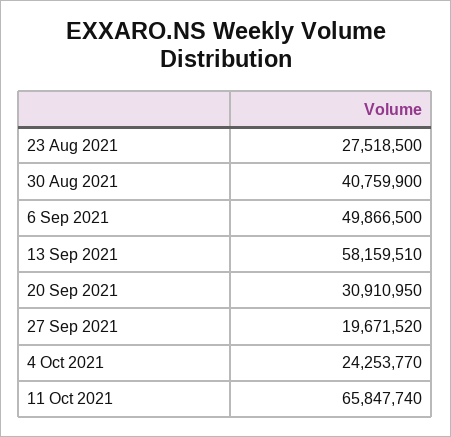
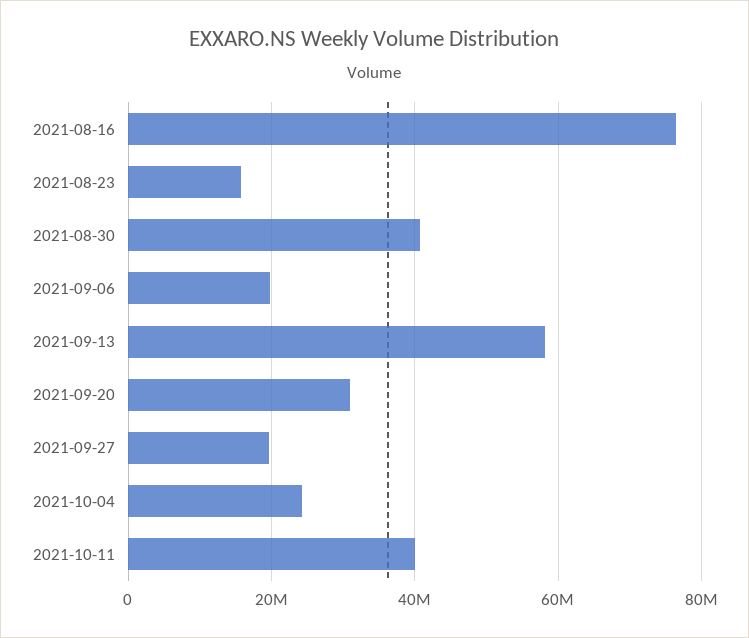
  {
-   "23 Aug 2021": 27518500,
+   "23 Aug 2021": 16000000,
    "30 Aug 2021": 40759900,
-   "6 Sep 2021": 49866500,
+   "6 Sep 2021": 20000000,
    "13 Sep 2021": 58159510,
    "20 Sep 2021": 30910950,
    "27 Sep 2021": 19671520,
    "4 Oct 2021": 24253770,
-   "11 Oct 2021": 65847740
+   "11 Oct 2021": 40000000,
+   "2021-08-16": 76000000
  }

